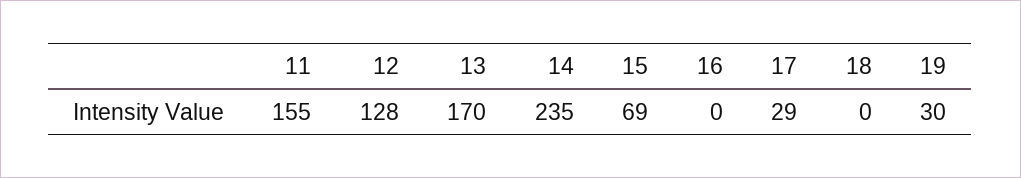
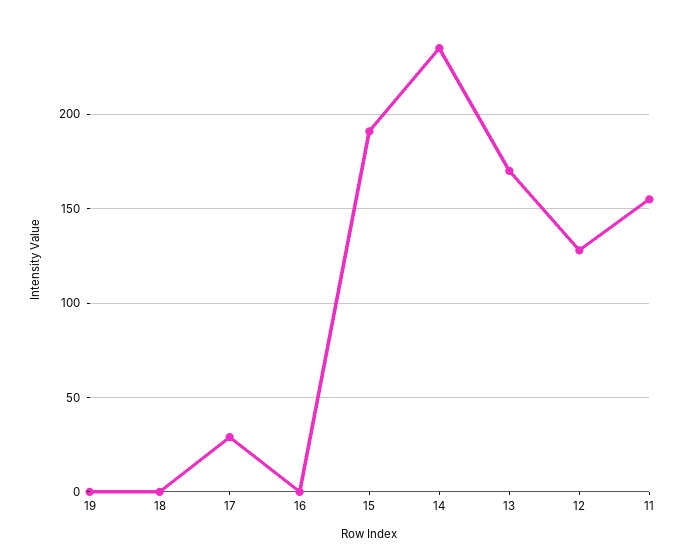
  {
    "11": 155,
    "12": 128,
    "13": 170,
    "14": 235,
-   "15": 69,
+   "15": 190,
    "16": 0,
    "17": 29,
    "18": 0,
-   "19": 30
+   "19": 0
  }

